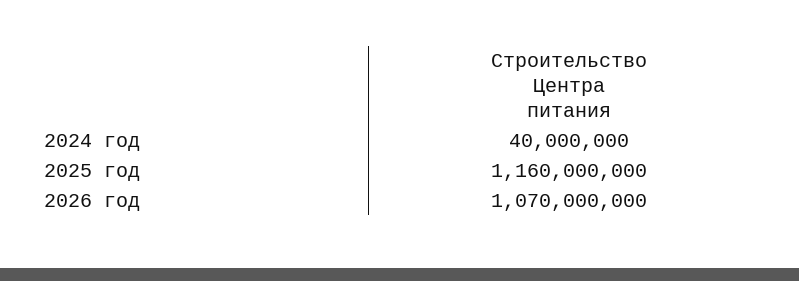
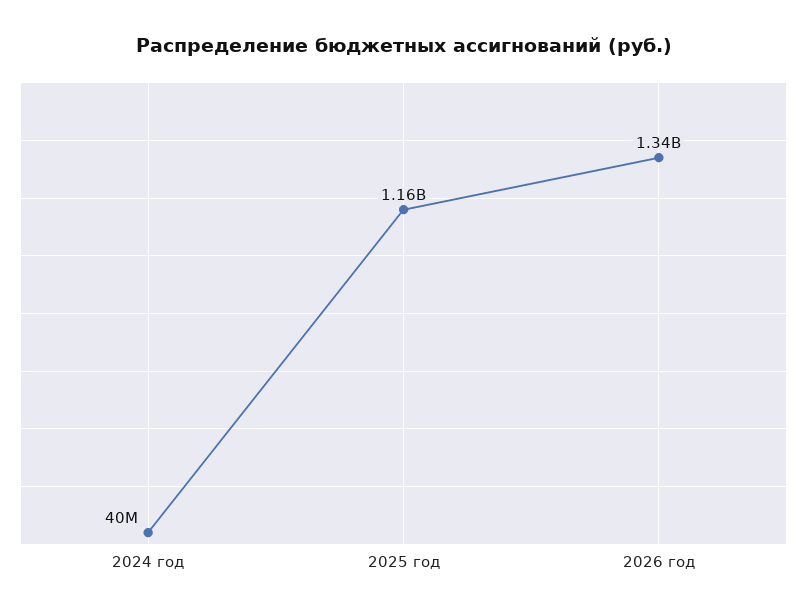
  {
    "2024 год": 40000000,
    "2025 год": 1160000000,
-   "2026 год": 1070000000
+   "2026 год": 1340000000
  }

